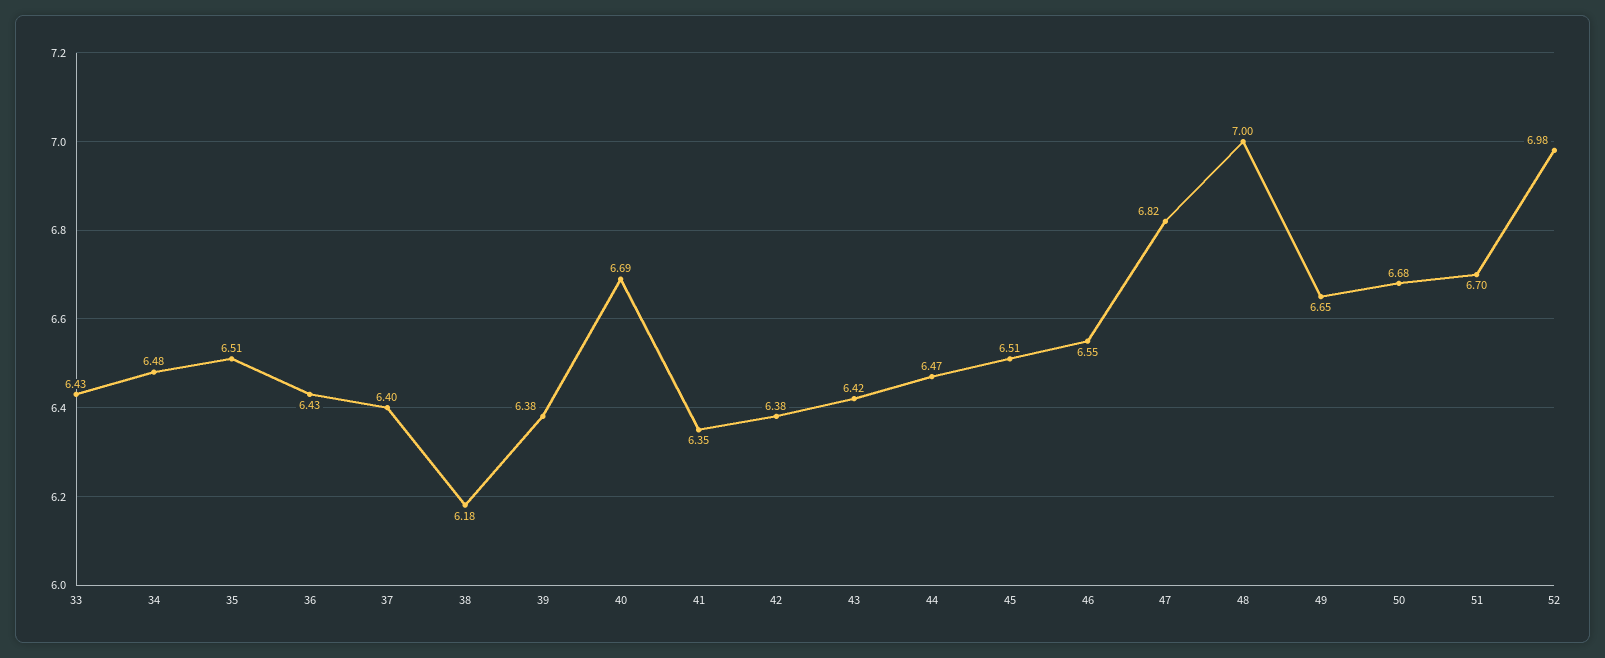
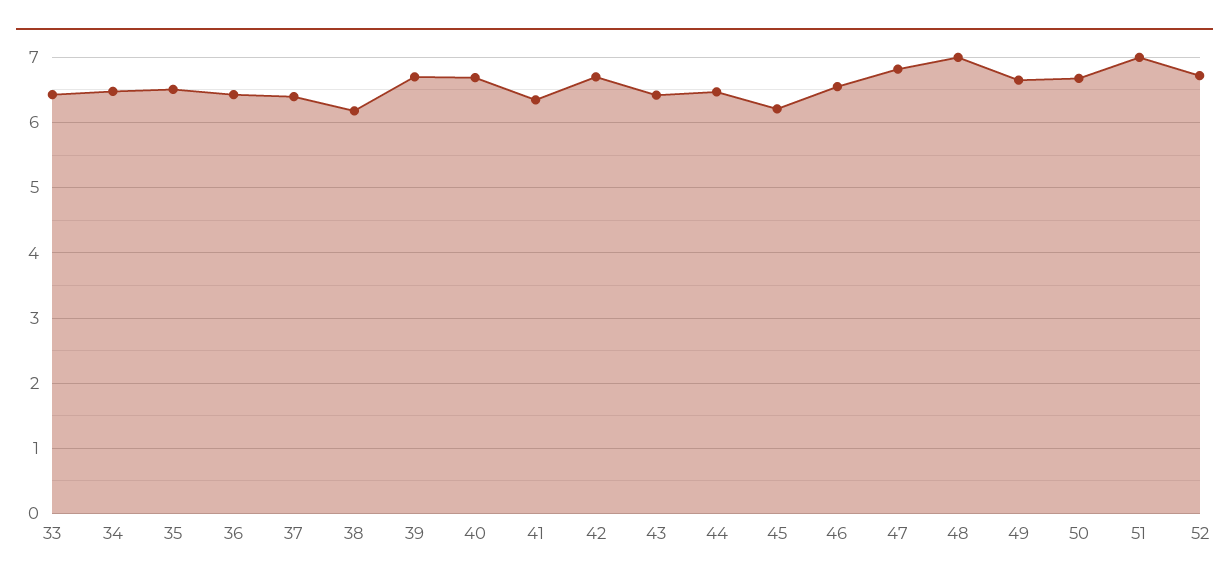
  {
    "33": 6.43,
    "34": 6.48,
    "35": 6.51,
    "36": 6.43,
    "37": 6.4,
    "38": 6.18,
-   "39": 6.38,
+   "39": 6.7,
    "40": 6.69,
    "41": 6.35,
-   "42": 6.38,
+   "42": 6.7,
    "43": 6.42,
    "44": 6.47,
-   "45": 6.51,
+   "45": 6.2,
    "46": 6.55,
    "47": 6.82,
    "48": 7,
    "49": 6.65,
    "50": 6.68,
-   "51": 6.7,
+   "51": 7,
-   "52": 6.98
+   "52": 6.7
  }

